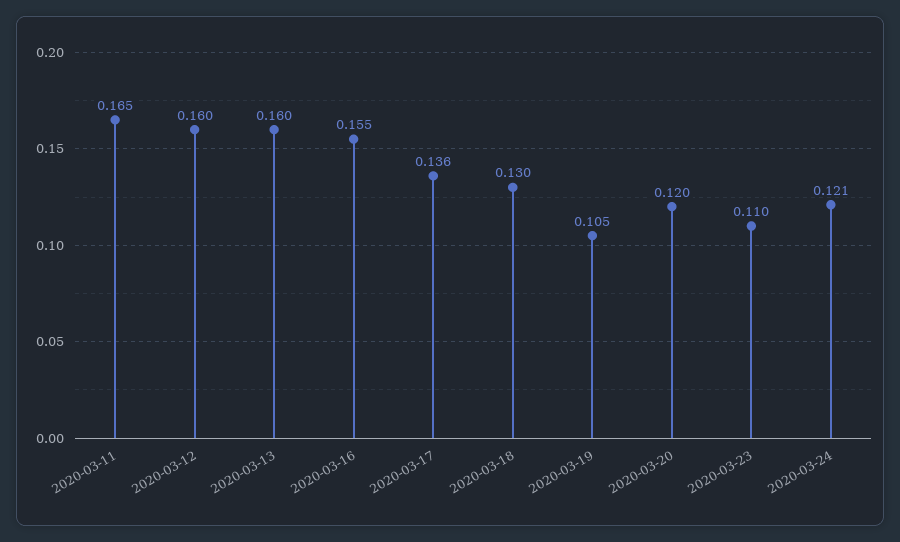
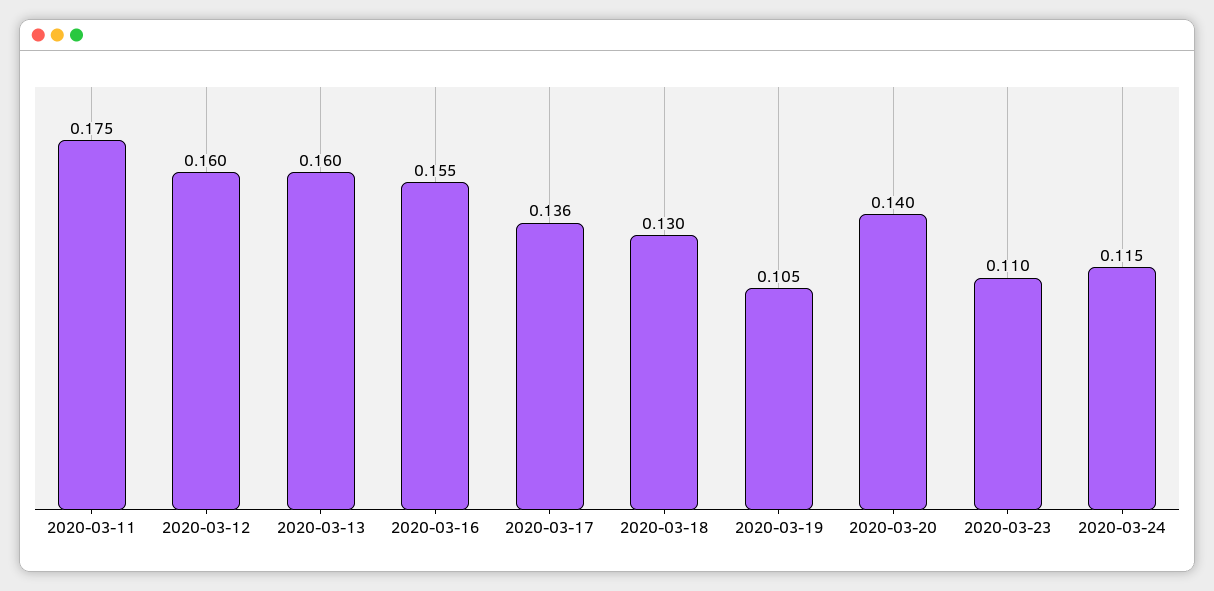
  {
-   "2020-03-11": 0.165,
+   "2020-03-11": 0.175,
    "2020-03-12": 0.16,
    "2020-03-13": 0.16,
    "2020-03-16": 0.155,
    "2020-03-17": 0.136,
    "2020-03-18": 0.13,
    "2020-03-19": 0.105,
-   "2020-03-20": 0.12,
+   "2020-03-20": 0.14,
    "2020-03-23": 0.11,
-   "2020-03-24": 0.121
+   "2020-03-24": 0.115
  }

